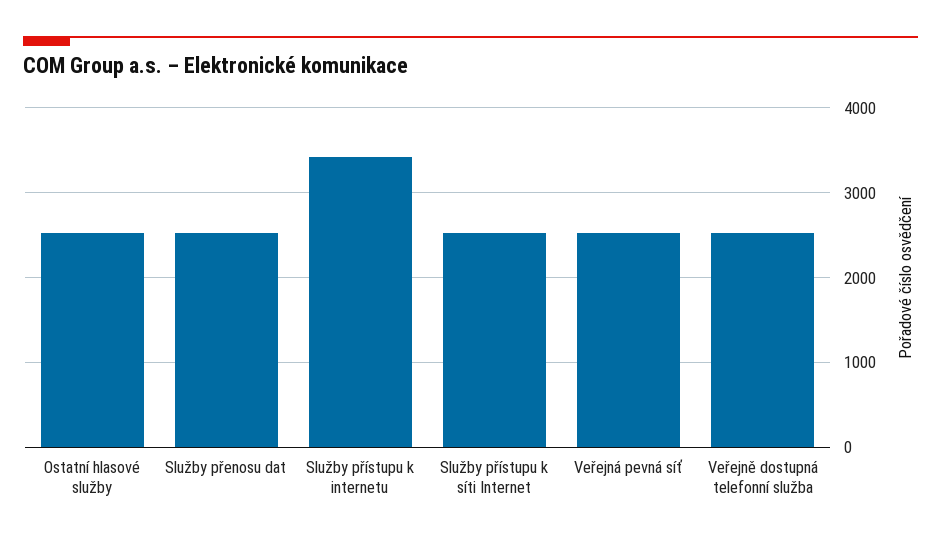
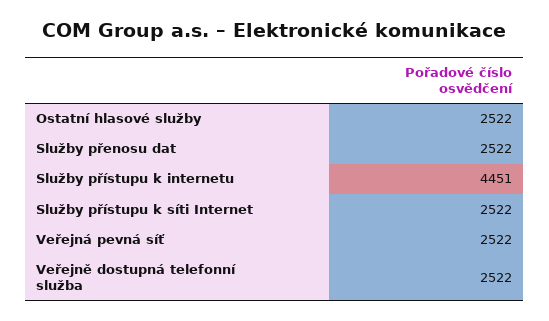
  {
    "Ostatní hlasové služby": 2522,
    "Služby přenosu dat": 2522,
-   "Služby přístupu k internetu": 3400,
+   "Služby přístupu k internetu": 4451,
    "Služby přístupu k síti Internet": 2522,
    "Veřejná pevná síť": 2522,
    "Veřejně dostupná telefonní služba": 2522
  }

